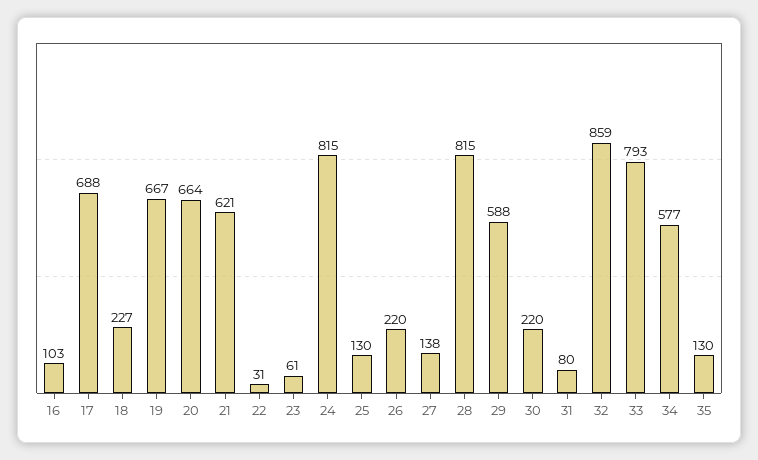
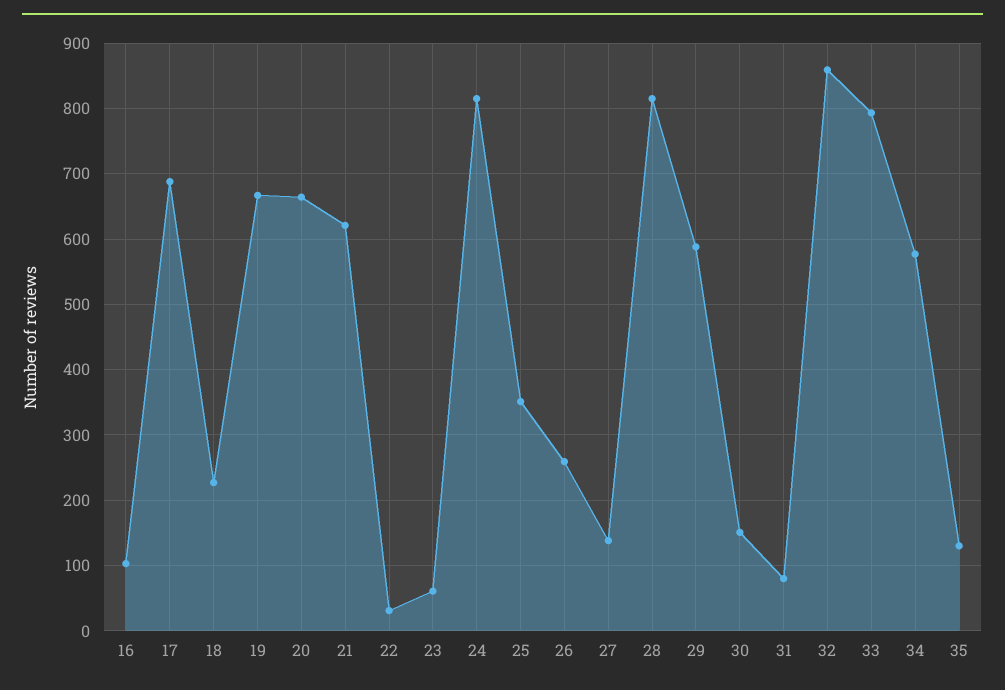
  {
    "16": 103,
    "17": 688,
    "18": 227,
    "19": 667,
    "20": 664,
    "21": 621,
    "22": 31,
    "23": 61,
    "24": 815,
-   "25": 130,
+   "25": 350,
-   "26": 220,
+   "26": 260,
    "27": 138,
    "28": 815,
    "29": 588,
-   "30": 220,
+   "30": 150,
    "31": 80,
    "32": 859,
    "33": 793,
    "34": 577,
    "35": 130
  }

